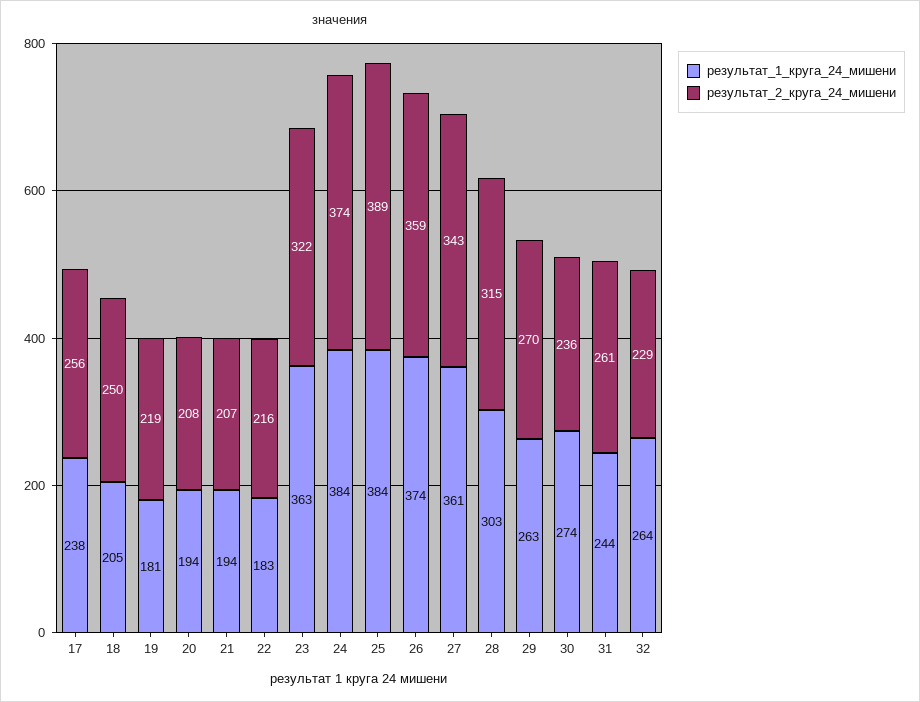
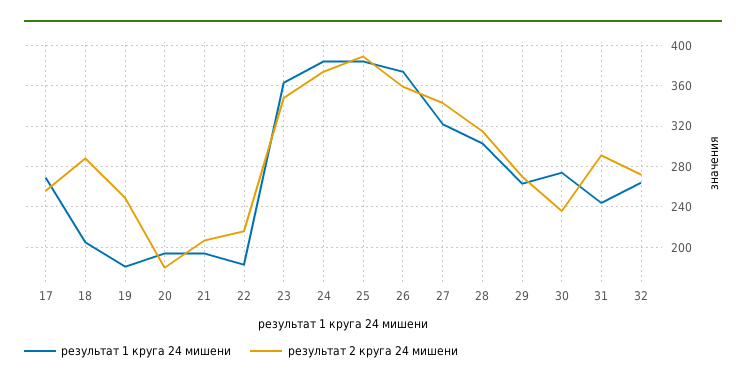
  {
    "результат_1_круга_24_мишени": {
-     "17": 238,
+     "17": 270,
      "18": 205,
      "19": 181,
      "20": 194,
      "21": 194,
      "22": 183,
      "23": 363,
      "24": 384,
      "25": 384,
      "26": 374,
-     "27": 361,
+     "27": 320,
      "28": 303,
      "29": 263,
      "30": 274,
      "31": 244,
      "32": 264
    },
    "результат_2_круга_24_мишени": {
      "17": 256,
-     "18": 250,
+     "18": 290,
-     "19": 219,
+     "19": 250,
-     "20": 208,
+     "20": 180,
      "21": 207,
      "22": 216,
-     "23": 322,
+     "23": 350,
      "24": 374,
      "25": 389,
      "26": 359,
      "27": 343,
      "28": 315,
      "29": 270,
      "30": 236,
-     "31": 261,
+     "31": 290,
-     "32": 229
+     "32": 270
    }
  }

